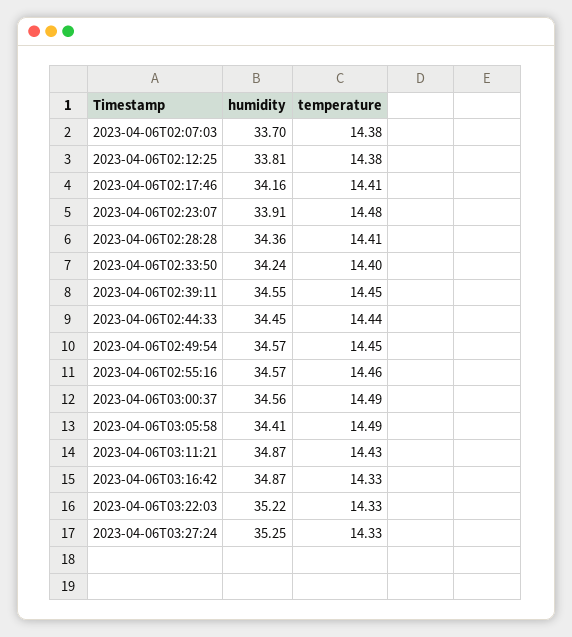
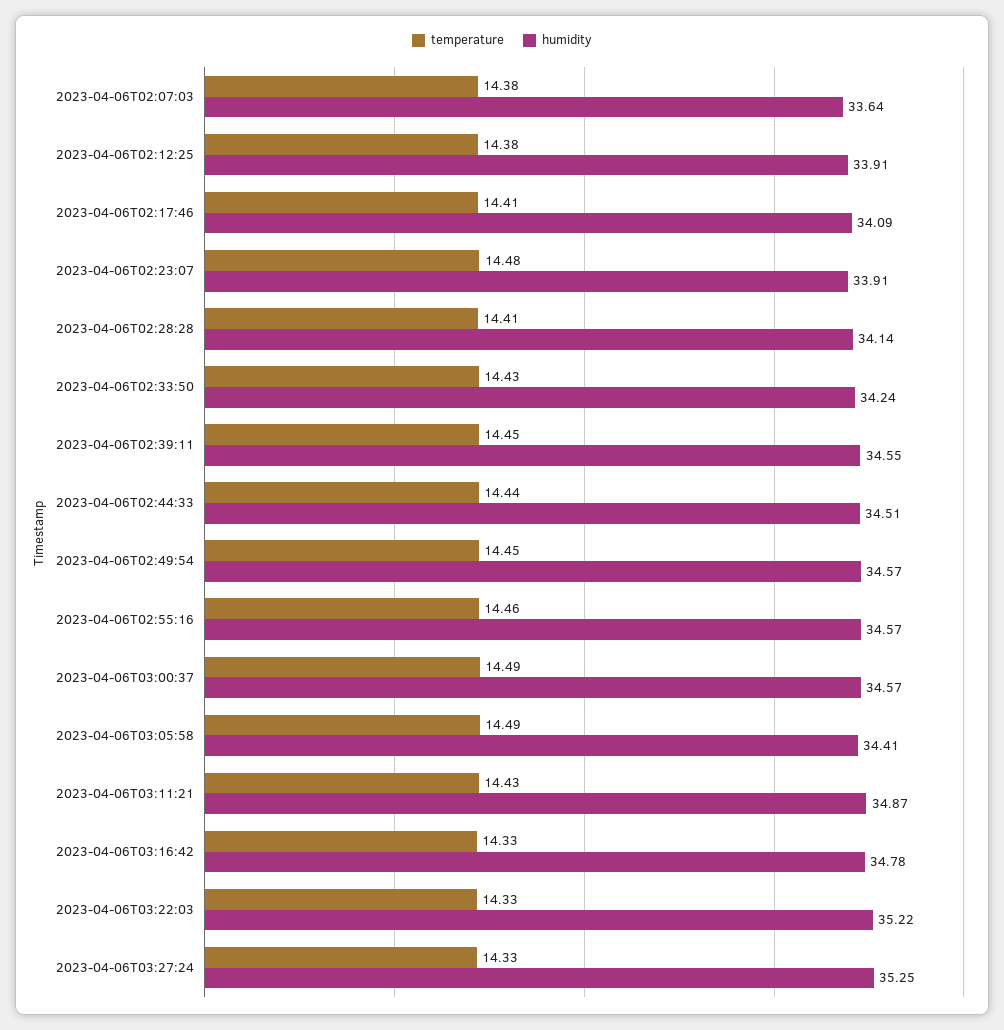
  {
    "humidity": {
-     "2023-04-06T02:07:03": 33.7,
+     "2023-04-06T02:07:03": 33.64,
-     "2023-04-06T02:12:25": 33.81,
+     "2023-04-06T02:12:25": 33.91,
-     "2023-04-06T02:17:46": 34.16,
+     "2023-04-06T02:17:46": 34.09,
      "2023-04-06T02:23:07": 33.91,
-     "2023-04-06T02:28:28": 34.36,
+     "2023-04-06T02:28:28": 34.14,
      "2023-04-06T02:33:50": 34.24,
      "2023-04-06T02:39:11": 34.55,
-     "2023-04-06T02:44:33": 34.45,
+     "2023-04-06T02:44:33": 34.51,
      "2023-04-06T02:49:54": 34.57,
      "2023-04-06T02:55:16": 34.57,
-     "2023-04-06T03:00:37": 34.56,
+     "2023-04-06T03:00:37": 34.57,
      "2023-04-06T03:05:58": 34.41,
      "2023-04-06T03:11:21": 34.87,
-     "2023-04-06T03:16:42": 34.87,
+     "2023-04-06T03:16:42": 34.78,
      "2023-04-06T03:22:03": 35.22,
      "2023-04-06T03:27:24": 35.25
    },
    "temperature": {
      "2023-04-06T02:07:03": 14.38,
      "2023-04-06T02:12:25": 14.38,
      "2023-04-06T02:17:46": 14.41,
      "2023-04-06T02:23:07": 14.48,
      "2023-04-06T02:28:28": 14.41,
-     "2023-04-06T02:33:50": 14.4,
+     "2023-04-06T02:33:50": 14.43,
      "2023-04-06T02:39:11": 14.45,
      "2023-04-06T02:44:33": 14.44,
      "2023-04-06T02:49:54": 14.45,
      "2023-04-06T02:55:16": 14.46,
      "2023-04-06T03:00:37": 14.49,
      "2023-04-06T03:05:58": 14.49,
      "2023-04-06T03:11:21": 14.43,
      "2023-04-06T03:16:42": 14.33,
      "2023-04-06T03:22:03": 14.33,
      "2023-04-06T03:27:24": 14.33
    }
  }

